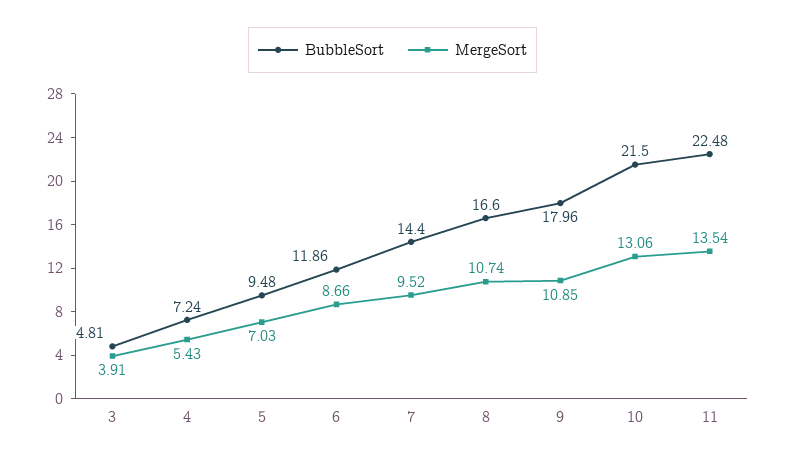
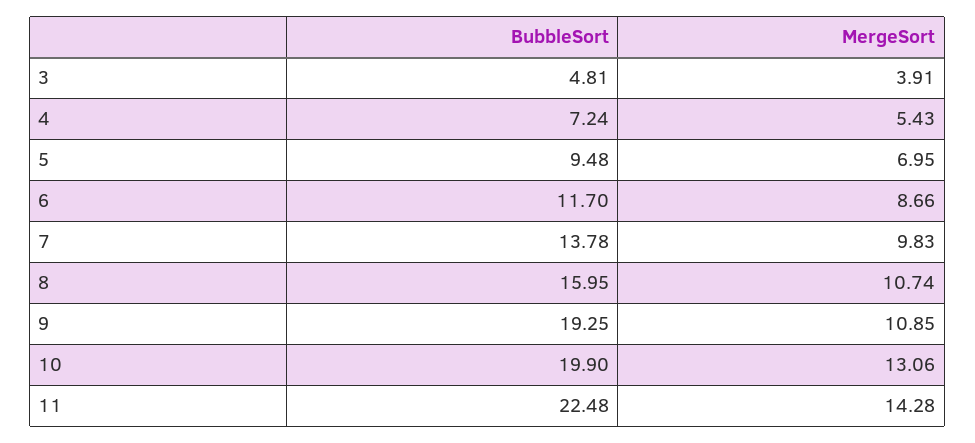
  {
    "BubbleSort": {
      "3": 4.81,
      "4": 7.24,
      "5": 9.48,
-     "6": 11.86,
+     "6": 11.7,
-     "7": 14.4,
+     "7": 13.78,
-     "8": 16.6,
+     "8": 15.95,
-     "9": 17.96,
+     "9": 19.25,
-     "10": 21.5,
+     "10": 19.9,
      "11": 22.48
    },
    "MergeSort": {
      "3": 3.91,
      "4": 5.43,
-     "5": 7.03,
+     "5": 6.95,
      "6": 8.66,
-     "7": 9.52,
+     "7": 9.83,
      "8": 10.74,
      "9": 10.85,
      "10": 13.06,
-     "11": 13.54
+     "11": 14.28
    }
  }

